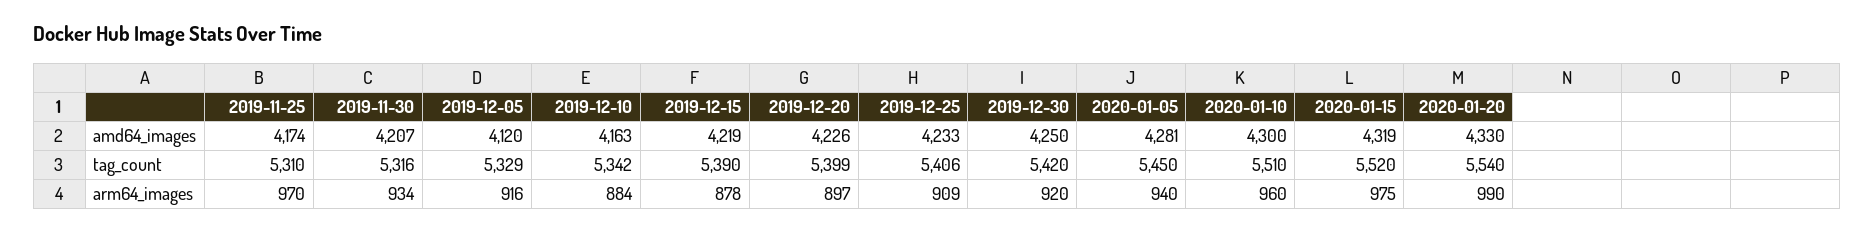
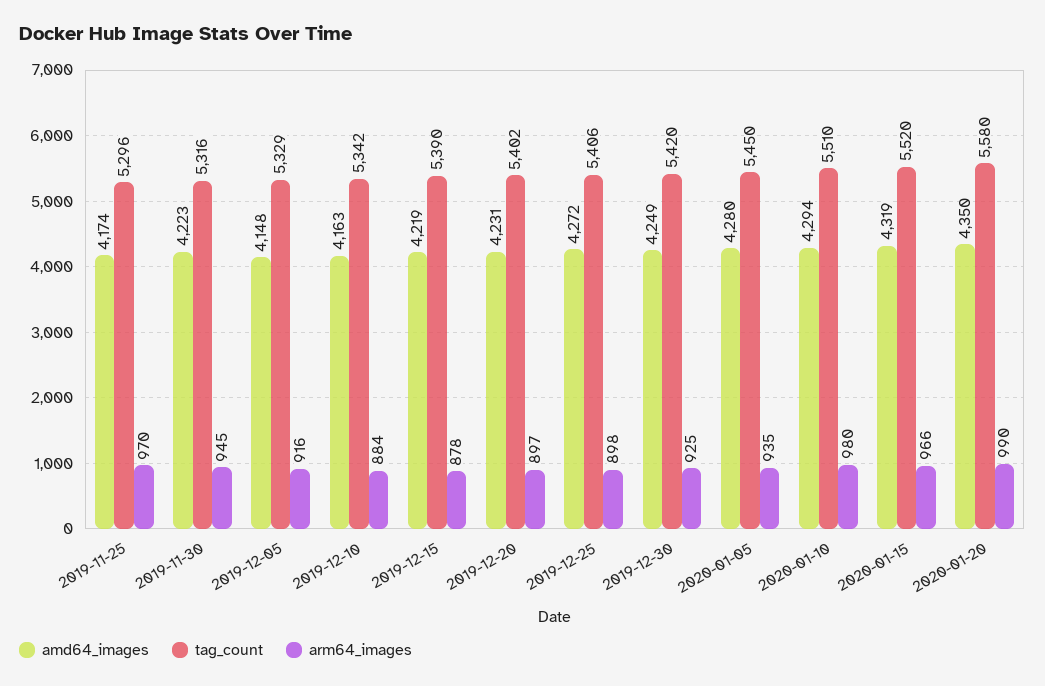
  {
    "amd64_images": {
      "2019-11-25": 4174,
-     "2019-11-30": 4207,
+     "2019-11-30": 4223,
-     "2019-12-05": 4120,
+     "2019-12-05": 4148,
      "2019-12-10": 4163,
      "2019-12-15": 4219,
-     "2019-12-20": 4226,
+     "2019-12-20": 4231,
-     "2019-12-25": 4233,
+     "2019-12-25": 4272,
-     "2019-12-30": 4250,
+     "2019-12-30": 4249,
-     "2020-01-05": 4281,
+     "2020-01-05": 4280,
-     "2020-01-10": 4300,
+     "2020-01-10": 4294,
      "2020-01-15": 4319,
-     "2020-01-20": 4330
+     "2020-01-20": 4350
    },
    "tag_count": {
-     "2019-11-25": 5310,
+     "2019-11-25": 5296,
      "2019-11-30": 5316,
      "2019-12-05": 5329,
      "2019-12-10": 5342,
      "2019-12-15": 5390,
-     "2019-12-20": 5399,
+     "2019-12-20": 5402,
      "2019-12-25": 5406,
      "2019-12-30": 5420,
      "2020-01-05": 5450,
      "2020-01-10": 5510,
      "2020-01-15": 5520,
-     "2020-01-20": 5540
+     "2020-01-20": 5580
    },
    "arm64_images": {
      "2019-11-25": 970,
-     "2019-11-30": 934,
+     "2019-11-30": 945,
      "2019-12-05": 916,
      "2019-12-10": 884,
      "2019-12-15": 878,
      "2019-12-20": 897,
-     "2019-12-25": 909,
+     "2019-12-25": 898,
-     "2019-12-30": 920,
+     "2019-12-30": 925,
-     "2020-01-05": 940,
+     "2020-01-05": 935,
-     "2020-01-10": 960,
+     "2020-01-10": 980,
-     "2020-01-15": 975,
+     "2020-01-15": 966,
      "2020-01-20": 990
    }
  }

